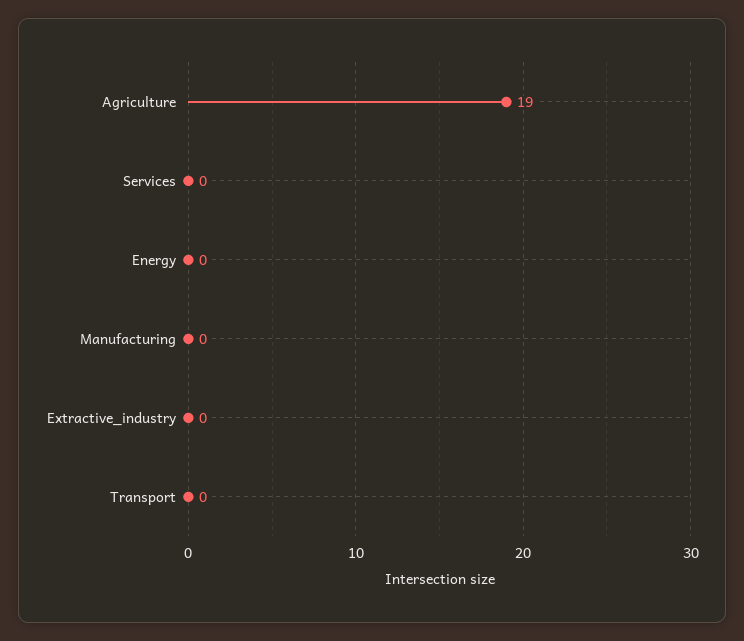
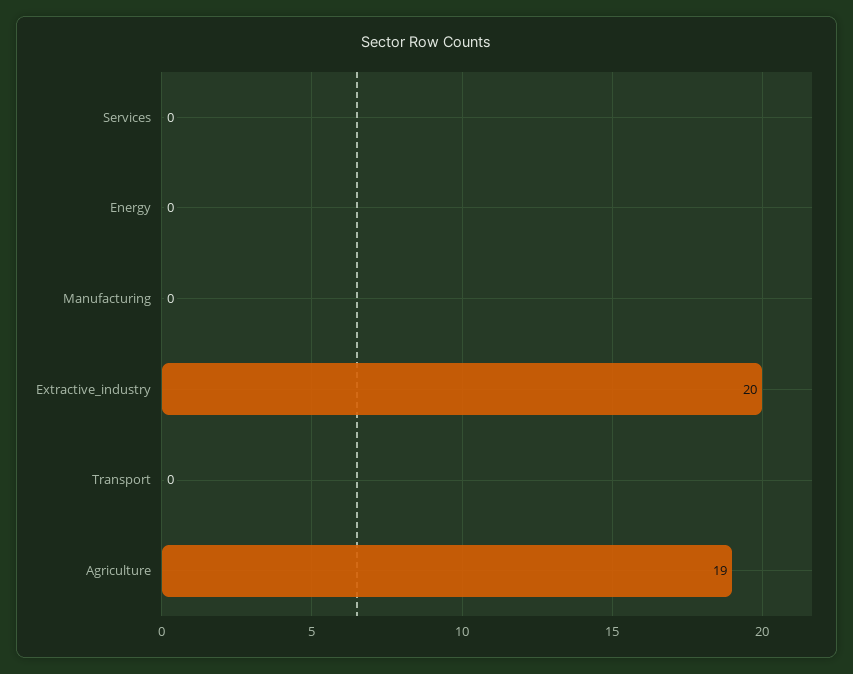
  {
    "Agriculture": 19,
    "Services": 0,
    "Energy": 0,
    "Manufacturing": 0,
-   "Extractive_industry": 0,
+   "Extractive_industry": 20,
    "Transport": 0
  }

